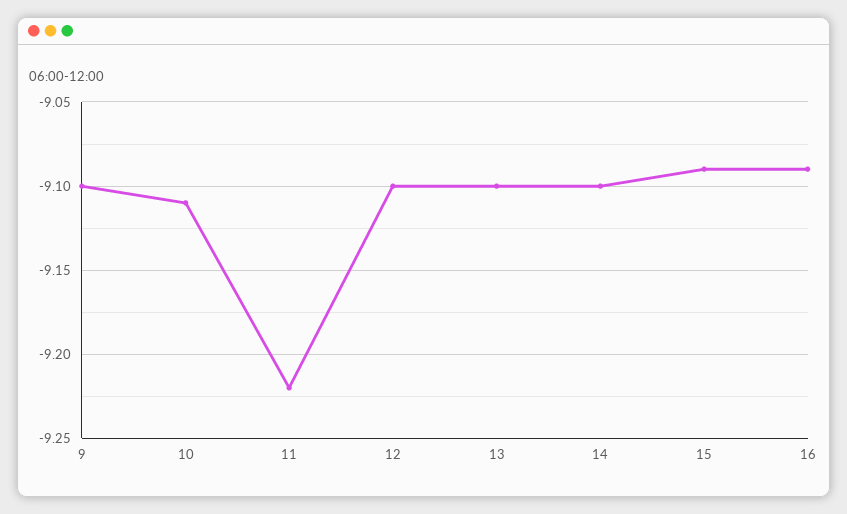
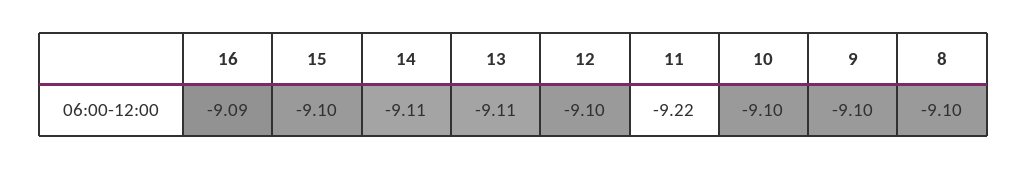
  {
    "9": -9.1,
-   "10": -9.11,
+   "10": -9.1,
    "11": -9.22,
    "12": -9.1,
-   "13": -9.1,
+   "13": -9.11,
-   "14": -9.1,
+   "14": -9.11,
-   "15": -9.09,
+   "15": -9.1,
-   "16": -9.09
+   "16": -9.09,
+   "8": -9.1
  }

